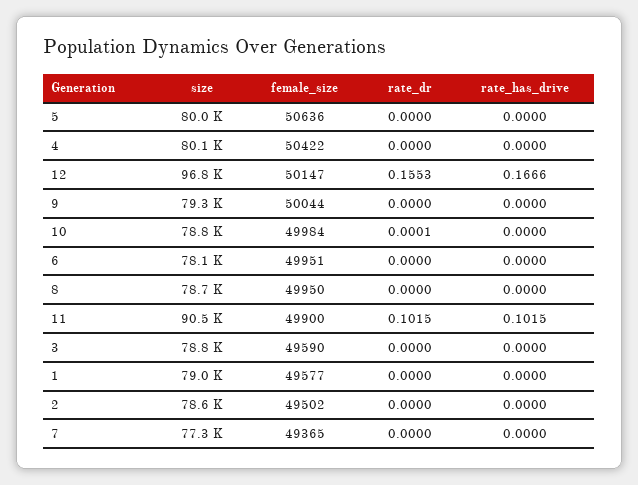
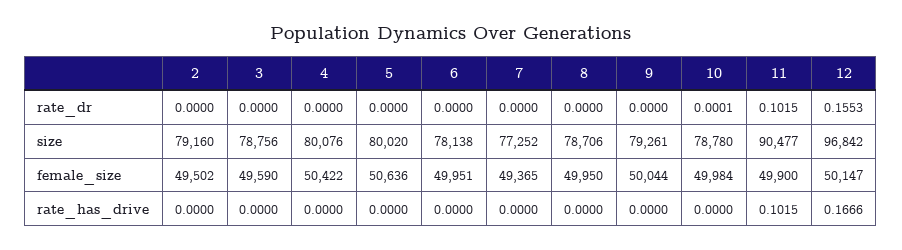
  {
    "size": {
      "5": 80020,
      "4": 80076,
      "12": 96842,
      "9": 79261,
      "10": 78780,
      "6": 78138,
      "8": 78706,
      "11": 90477,
      "3": 78756,
-     "1": 79000,
-     "2": 78600,
+     "2": 79160,
      "7": 77252
    },
    "female_size": {
      "5": 50636,
      "4": 50422,
      "12": 50147,
      "9": 50044,
      "10": 49984,
      "6": 49951,
      "8": 49950,
      "11": 49900,
      "3": 49590,
-     "1": 49577,
      "2": 49502,
      "7": 49365
    },
    "rate_dr": {
      "5": 0,
      "4": 0,
      "12": 0.1553,
      "9": 0,
      "10": 0.0001,
      "6": 0,
      "8": 0,
      "11": 0.1015,
      "3": 0,
-     "1": 0,
      "2": 0,
      "7": 0
    },
    "rate_has_drive": {
      "5": 0,
      "4": 0,
      "12": 0.1666,
      "9": 0,
      "10": 0,
      "6": 0,
      "8": 0,
      "11": 0.1015,
      "3": 0,
-     "1": 0,
      "2": 0,
      "7": 0
    }
  }

